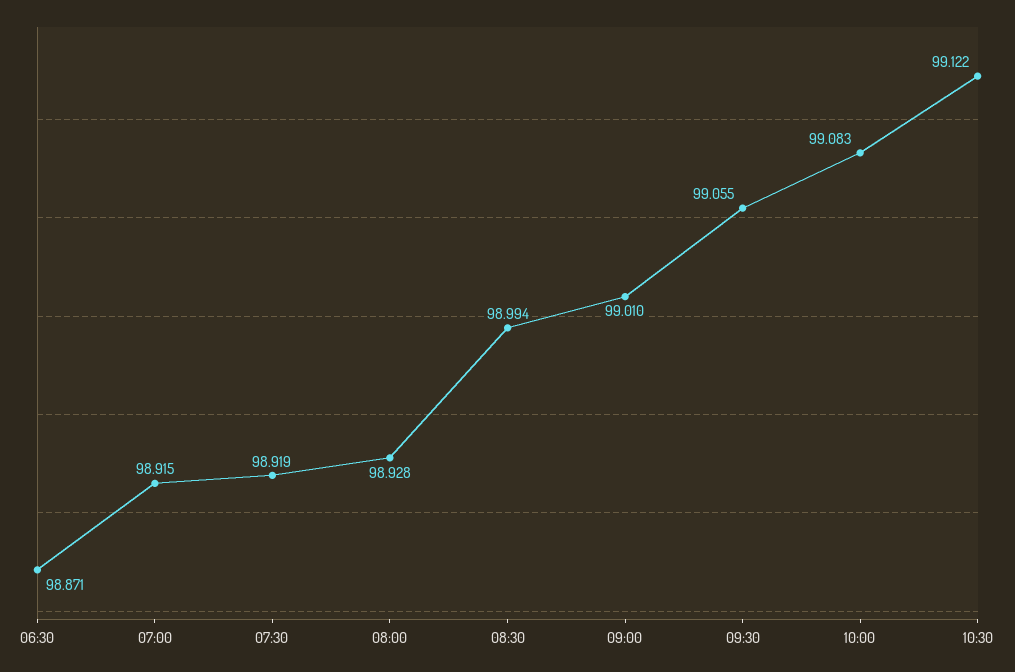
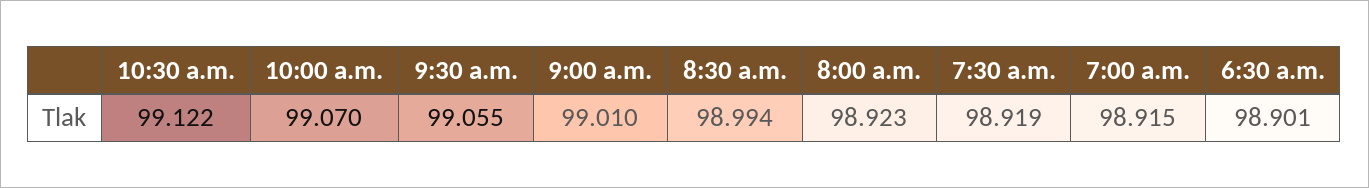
  {
-   "06:30": 98.871,
+   "06:30": 98.901,
    "07:00": 98.915,
    "07:30": 98.919,
-   "08:00": 98.928,
+   "08:00": 98.923,
    "08:30": 98.994,
    "09:00": 99.01,
    "09:30": 99.055,
-   "10:00": 99.083,
+   "10:00": 99.07,
    "10:30": 99.122
  }

